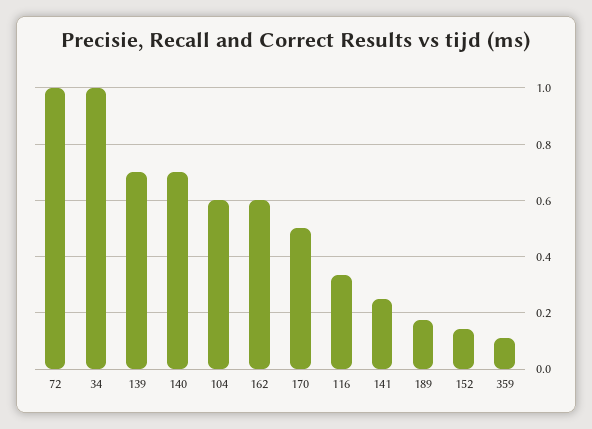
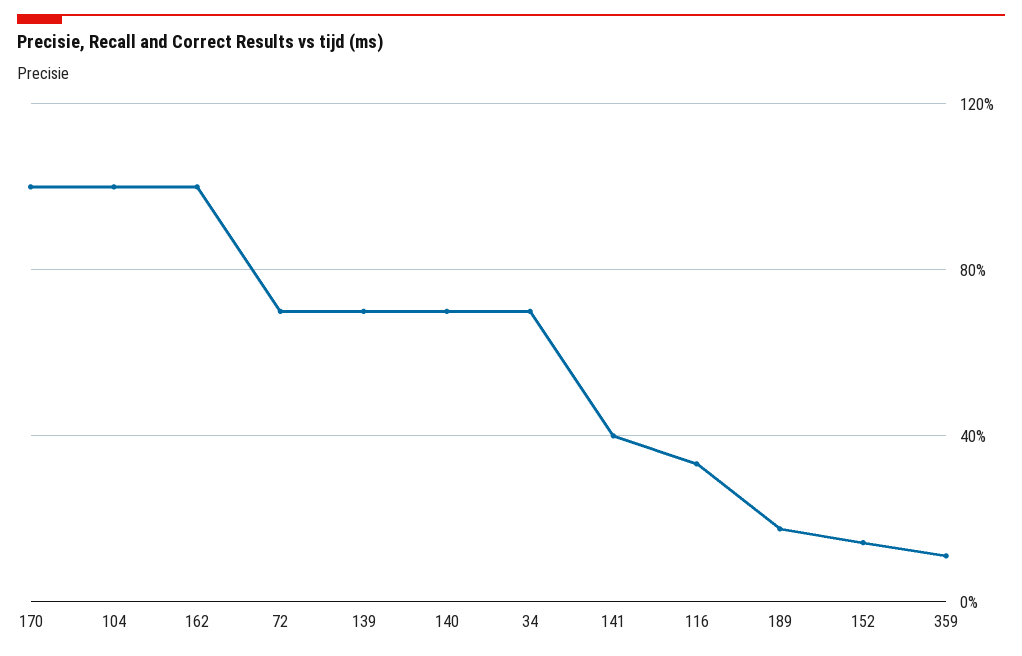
  {
-   "72": 1,
+   "72": 0.7,
-   "34": 1,
+   "34": 0.7,
    "139": 0.7,
    "140": 0.7,
-   "104": 0.6,
+   "104": 1,
-   "162": 0.6,
+   "162": 1,
-   "170": 0.5,
+   "170": 1,
    "116": 0.325,
-   "141": 0.25,
+   "141": 0.4,
    "189": 0.175,
    "152": 0.15,
    "359": 0.1
  }

